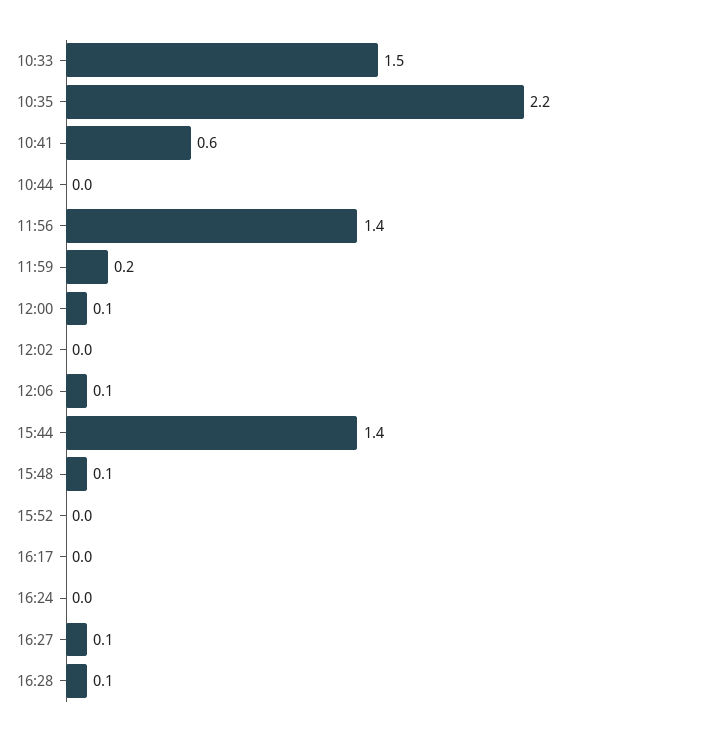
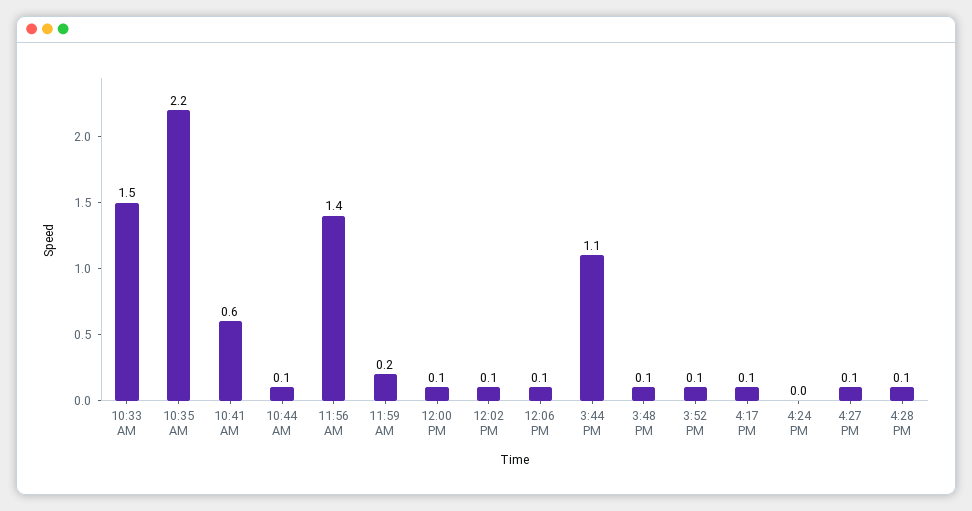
  {
    "10:33": 1.5,
    "10:35": 2.2,
    "10:41": 0.6,
-   "10:44": 0,
+   "10:44": 0.1,
    "11:56": 1.4,
    "11:59": 0.2,
    "12:00": 0.1,
-   "12:02": 0,
+   "12:02": 0.1,
    "12:06": 0.1,
-   "15:44": 1.4,
+   "15:44": 1.1,
    "15:48": 0.1,
-   "15:52": 0,
+   "15:52": 0.1,
-   "16:17": 0,
+   "16:17": 0.1,
    "16:24": 0,
    "16:27": 0.1,
    "16:28": 0.1
  }

